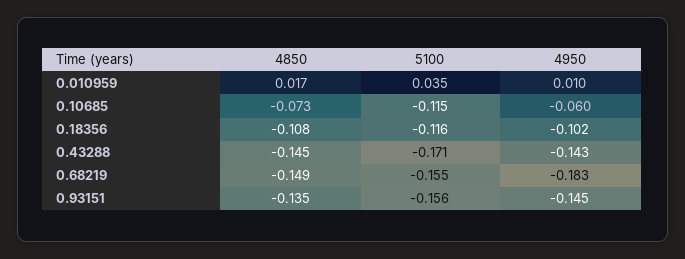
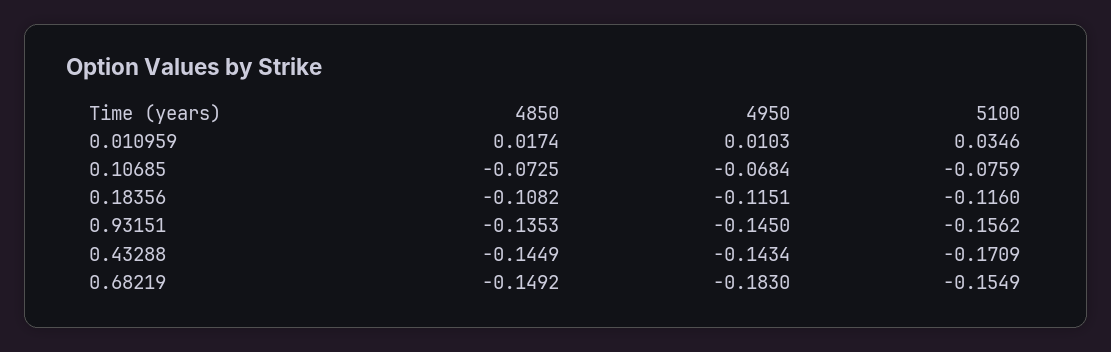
  {
    "4850": {
      "0.010959": 0.0174,
      "0.10685": -0.0725,
      "0.18356": -0.1082,
      "0.43288": -0.1449,
      "0.68219": -0.1492,
      "0.93151": -0.1353
    },
    "5100": {
      "0.010959": 0.0346,
-     "0.10685": -0.115,
+     "0.10685": -0.0759,
      "0.18356": -0.116,
      "0.43288": -0.1709,
      "0.68219": -0.1549,
      "0.93151": -0.1562
    },
    "4950": {
      "0.010959": 0.0103,
-     "0.10685": -0.06,
+     "0.10685": -0.0684,
-     "0.18356": -0.102,
+     "0.18356": -0.1151,
      "0.43288": -0.1434,
      "0.68219": -0.183,
      "0.93151": -0.145
    }
  }

